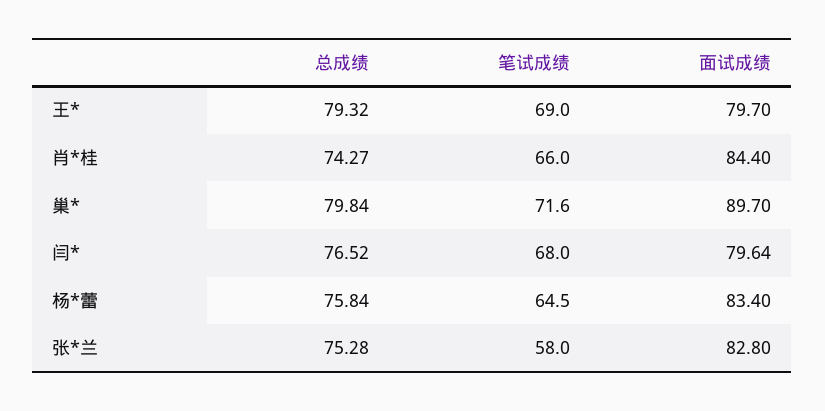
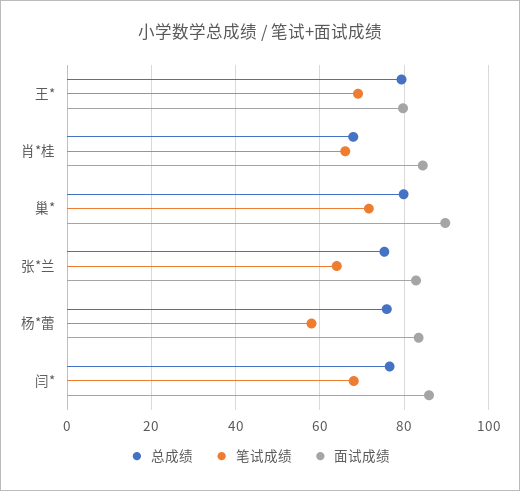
  {
    "总成绩": {
      "王*": 79.32,
-     "肖*桂": 74.27,
+     "肖*桂": 68,
      "巢*": 79.84,
      "闫*": 76.52,
      "杨*蕾": 75.84,
      "张*兰": 75.28
    },
    "笔试成绩": {
      "王*": 69,
      "肖*桂": 66,
      "巢*": 71.6,
      "闫*": 68,
-     "杨*蕾": 64.5,
+     "杨*蕾": 58,
-     "张*兰": 58
+     "张*兰": 64
    },
    "面试成绩": {
      "王*": 79.7,
      "肖*桂": 84.4,
      "巢*": 89.7,
-     "闫*": 79.64,
+     "闫*": 86,
      "杨*蕾": 83.4,
      "张*兰": 82.8
    }
  }

